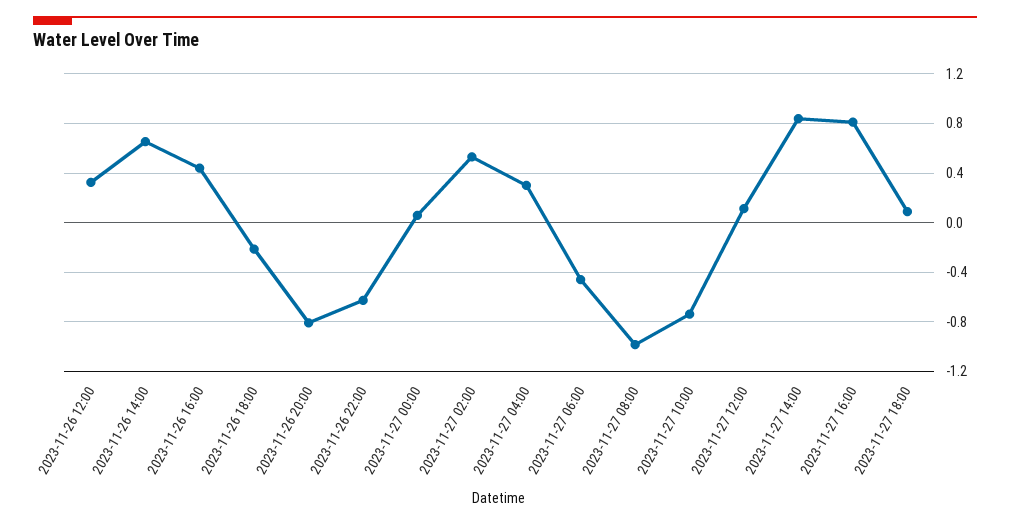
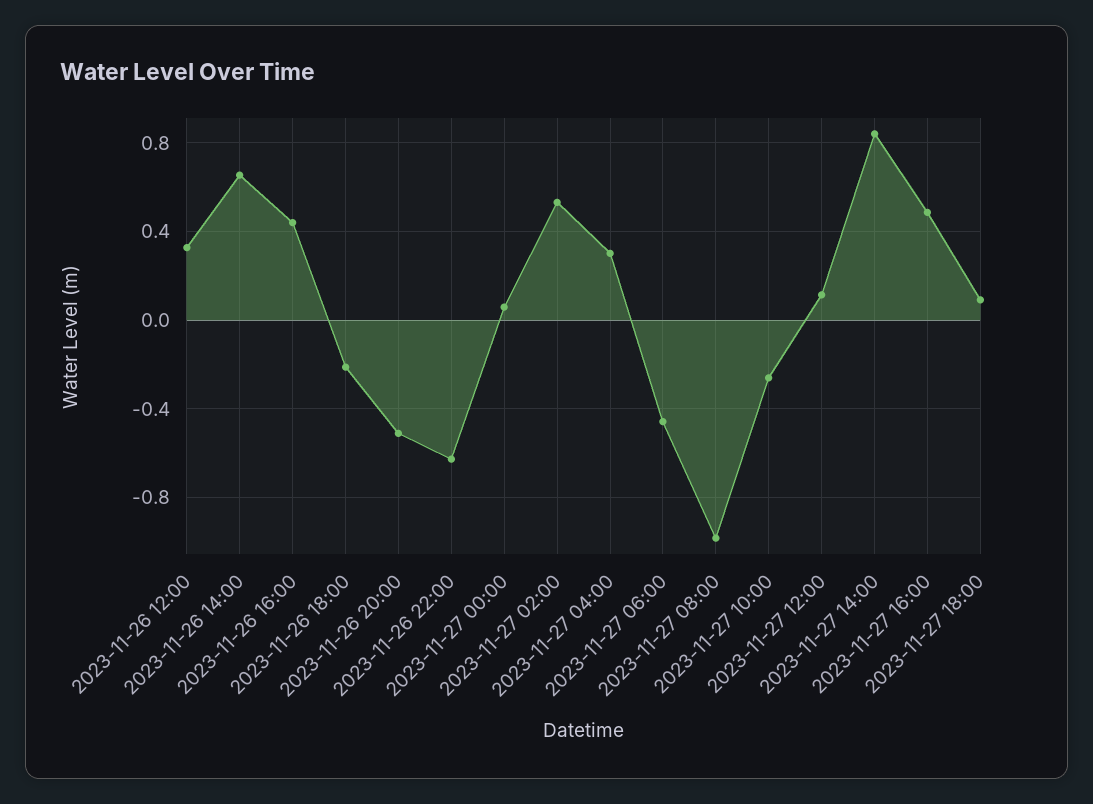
  {
    "2023-11-26 12:00": 0.35,
    "2023-11-26 14:00": 0.65,
    "2023-11-26 16:00": 0.45,
    "2023-11-26 18:00": -0.2,
-   "2023-11-26 20:00": -0.8,
+   "2023-11-26 20:00": -0.5,
    "2023-11-26 22:00": -0.65,
    "2023-11-27 00:00": 0.05,
    "2023-11-27 02:00": 0.55,
    "2023-11-27 04:00": 0.3,
    "2023-11-27 06:00": -0.45,
    "2023-11-27 08:00": -1,
-   "2023-11-27 10:00": -0.75,
+   "2023-11-27 10:00": -0.25,
    "2023-11-27 12:00": 0.1,
    "2023-11-27 14:00": 0.85,
-   "2023-11-27 16:00": 0.8,
+   "2023-11-27 16:00": 0.5,
    "2023-11-27 18:00": 0.1
  }

